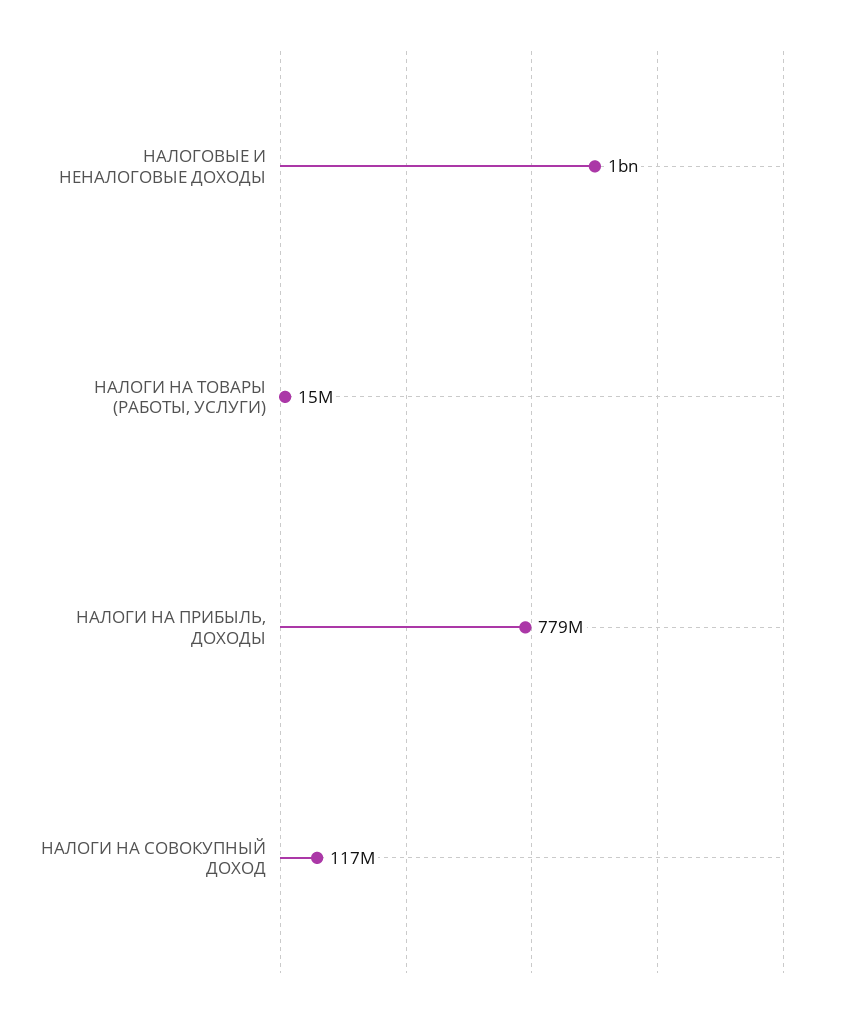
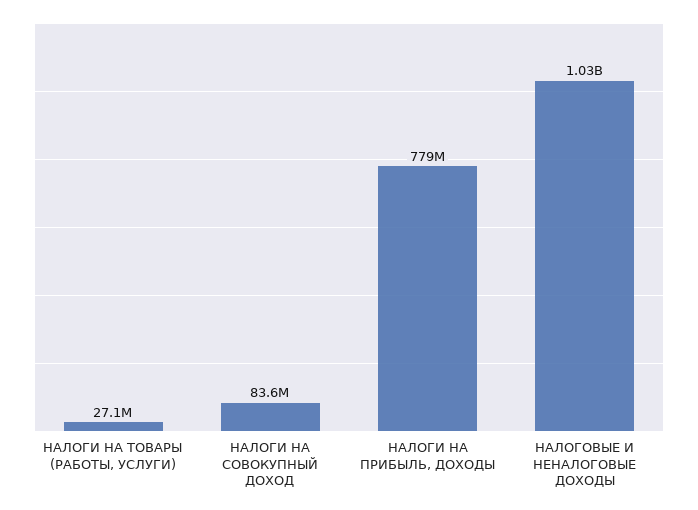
  {
    "НАЛОГОВЫЕ И НЕНАЛОГОВЫЕ ДОХОДЫ": 1030000000,
-   "НАЛОГИ НА ТОВАРЫ (РАБОТЫ, УСЛУГИ)": 15000000,
+   "НАЛОГИ НА ТОВАРЫ (РАБОТЫ, УСЛУГИ)": 27100000,
    "НАЛОГИ НА ПРИБЫЛЬ, ДОХОДЫ": 779000000,
-   "НАЛОГИ НА СОВОКУПНЫЙ ДОХОД": 117000000
+   "НАЛОГИ НА СОВОКУПНЫЙ ДОХОД": 83600000
  }

